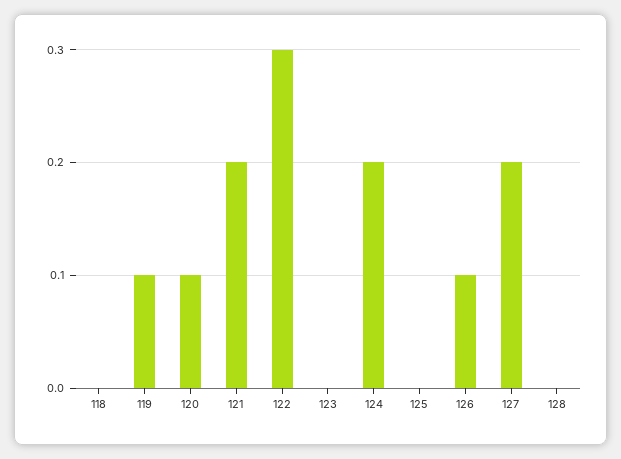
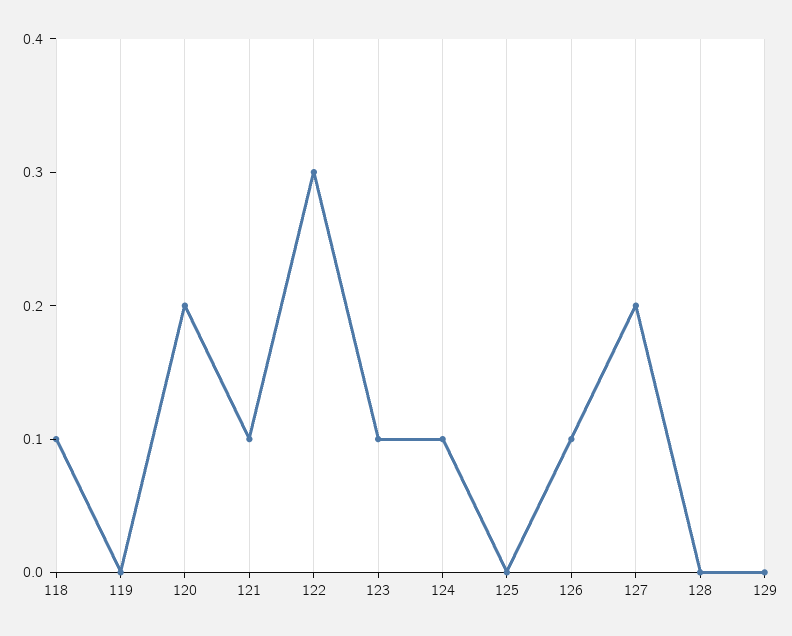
  {
-   "118": 0,
+   "118": 0.1,
-   "119": 0.1,
+   "119": 0,
-   "120": 0.1,
+   "120": 0.2,
-   "121": 0.2,
+   "121": 0.1,
    "122": 0.3,
-   "123": 0,
+   "123": 0.1,
-   "124": 0.2,
+   "124": 0.1,
    "125": 0,
    "126": 0.1,
    "127": 0.2,
-   "128": 0
+   "128": 0,
+   "129": 0
  }

